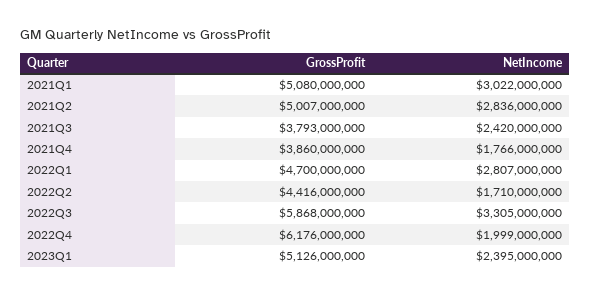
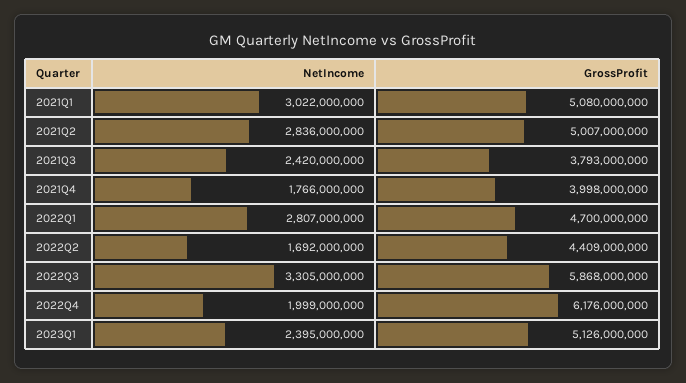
  {
    "GrossProfit": {
      "2021Q1": 5080000000,
      "2021Q2": 5007000000,
      "2021Q3": 3793000000,
-     "2021Q4": 3860000000,
+     "2021Q4": 3998000000,
      "2022Q1": 4700000000,
-     "2022Q2": 4416000000,
+     "2022Q2": 4409000000,
      "2022Q3": 5868000000,
      "2022Q4": 6176000000,
      "2023Q1": 5126000000
    },
    "NetIncome": {
      "2021Q1": 3022000000,
      "2021Q2": 2836000000,
      "2021Q3": 2420000000,
      "2021Q4": 1766000000,
      "2022Q1": 2807000000,
-     "2022Q2": 1710000000,
+     "2022Q2": 1692000000,
      "2022Q3": 3305000000,
      "2022Q4": 1999000000,
      "2023Q1": 2395000000
    }
  }

